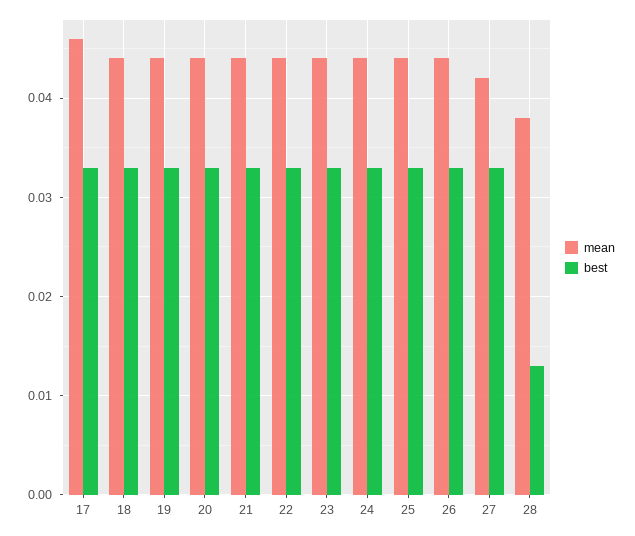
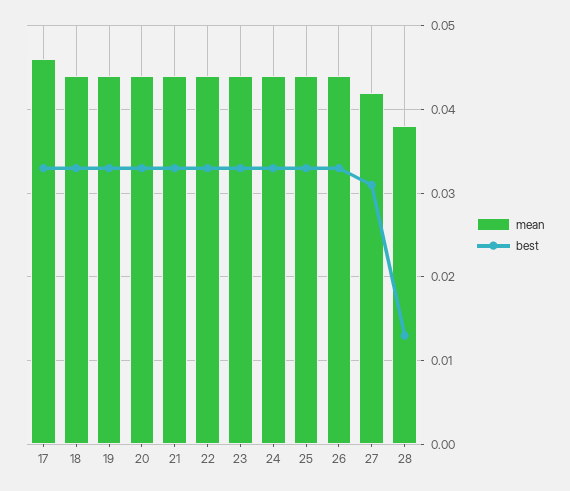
  {
    "mean": {
      "17": 0.046,
      "18": 0.044,
      "19": 0.044,
      "20": 0.044,
      "21": 0.044,
      "22": 0.044,
      "23": 0.044,
      "24": 0.044,
      "25": 0.044,
      "26": 0.044,
      "27": 0.042,
      "28": 0.038
    },
    "best": {
      "17": 0.033,
      "18": 0.033,
      "19": 0.033,
      "20": 0.033,
      "21": 0.033,
      "22": 0.033,
      "23": 0.033,
      "24": 0.033,
      "25": 0.033,
      "26": 0.033,
-     "27": 0.033,
+     "27": 0.031,
      "28": 0.013
    }
  }

